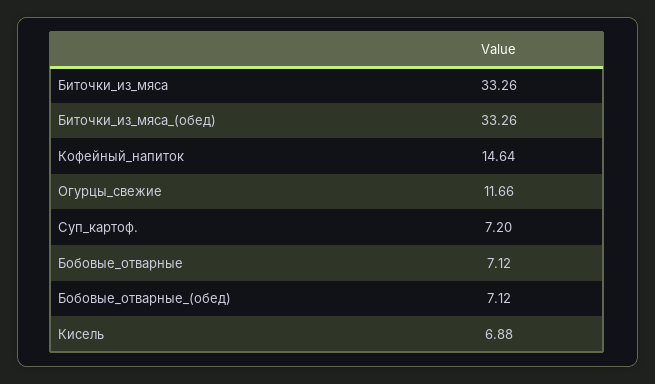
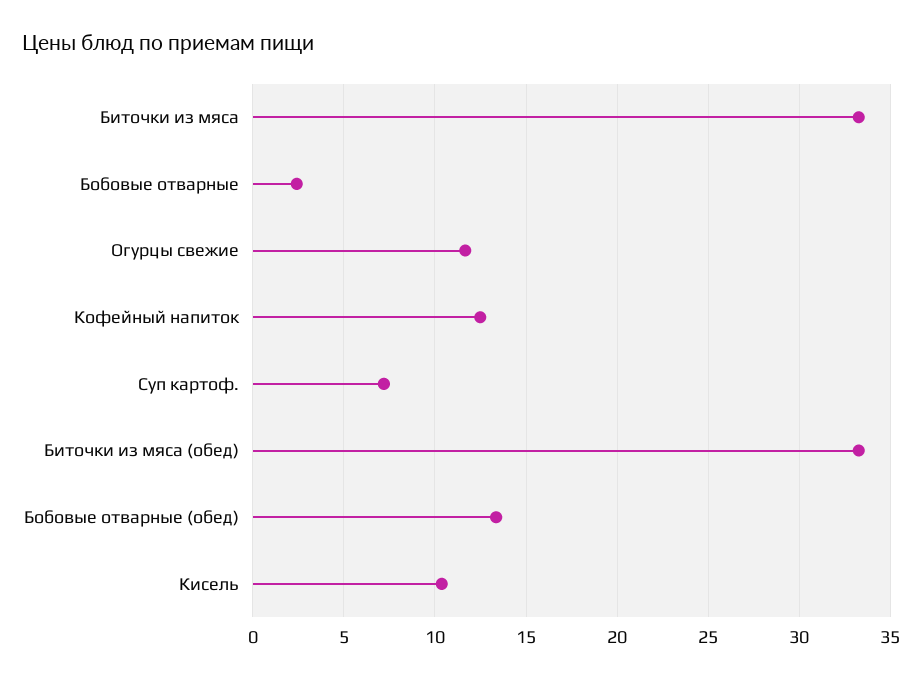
  {
    "Биточки_из_мяса": 33.26,
    "Биточки_из_мяса_(обед)": 33.26,
-   "Кофейный_напиток": 14.64,
+   "Кофейный_напиток": 12.5,
    "Огурцы_свежие": 11.66,
    "Суп_картоф.": 7.2,
-   "Бобовые_отварные": 7.12,
+   "Бобовые_отварные": 2.5,
-   "Бобовые_отварные_(обед)": 7.12,
+   "Бобовые_отварные_(обед)": 13.5,
-   "Кисель": 6.88
+   "Кисель": 10.5
  }

